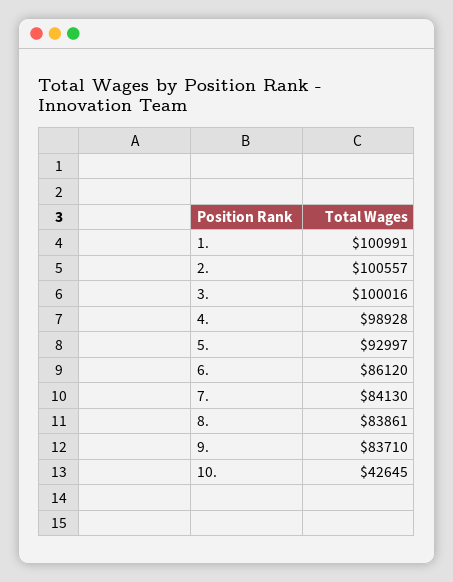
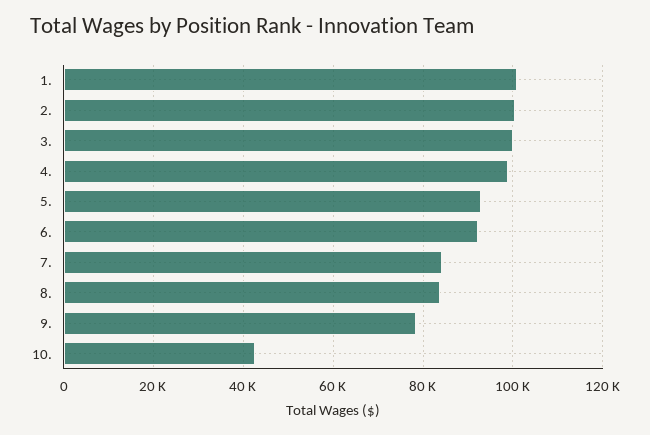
  {
    "1.": 100991,
    "2.": 100557,
    "3.": 100016,
    "4.": 98928,
    "5.": 92997,
-   "6.": 86120,
+   "6.": 92000,
    "7.": 84130,
    "8.": 83861,
-   "9.": 83710,
+   "9.": 78000,
    "10.": 42645
  }

